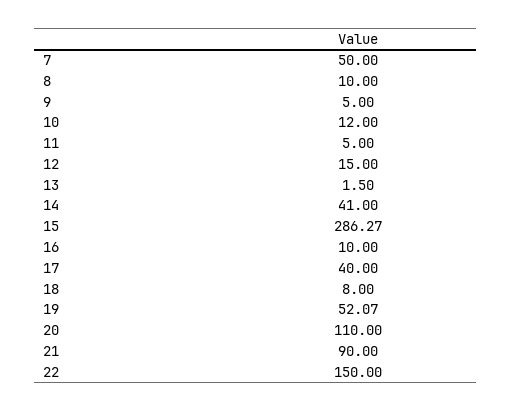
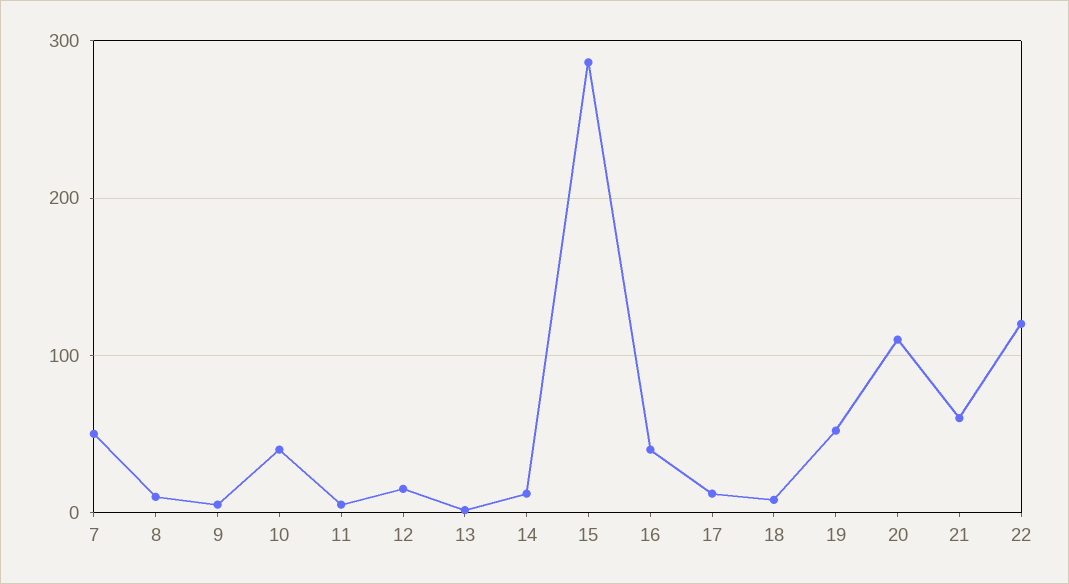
  {
    "7": 50,
    "8": 10,
    "9": 5,
-   "10": 12,
+   "10": 40,
    "11": 5,
    "12": 15,
    "13": 1.5,
-   "14": 41,
+   "14": 10,
    "15": 286.27,
-   "16": 10,
+   "16": 40,
-   "17": 40,
+   "17": 10,
    "18": 8,
    "19": 52.07,
    "20": 110,
-   "21": 90,
+   "21": 60,
-   "22": 150
+   "22": 120
  }

